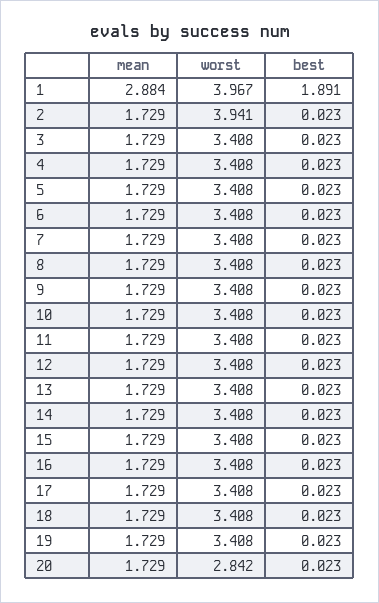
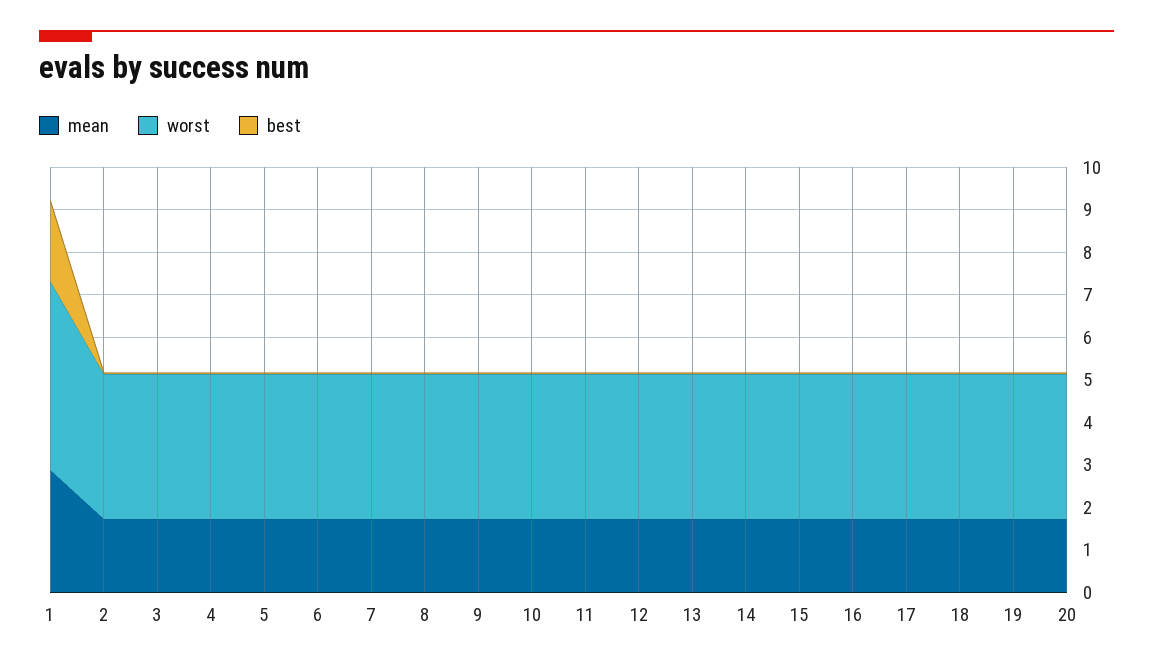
  {
    "mean": {
      "1": 2.884,
      "2": 1.729,
      "3": 1.729,
      "4": 1.729,
      "5": 1.729,
      "6": 1.729,
      "7": 1.729,
      "8": 1.729,
      "9": 1.729,
      "10": 1.729,
      "11": 1.729,
      "12": 1.729,
      "13": 1.729,
      "14": 1.729,
      "15": 1.729,
      "16": 1.729,
      "17": 1.729,
      "18": 1.729,
      "19": 1.729,
      "20": 1.729
    },
    "worst": {
-     "1": 3.967,
+     "1": 4.4,
-     "2": 3.941,
+     "2": 3.4,
      "3": 3.408,
      "4": 3.408,
      "5": 3.408,
      "6": 3.408,
      "7": 3.408,
      "8": 3.408,
      "9": 3.408,
      "10": 3.408,
      "11": 3.408,
      "12": 3.408,
      "13": 3.408,
      "14": 3.408,
      "15": 3.408,
      "16": 3.408,
      "17": 3.408,
      "18": 3.408,
      "19": 3.408,
-     "20": 2.842
+     "20": 3.4
    },
    "best": {
      "1": 1.891,
      "2": 0.023,
      "3": 0.023,
      "4": 0.023,
      "5": 0.023,
      "6": 0.023,
      "7": 0.023,
      "8": 0.023,
      "9": 0.023,
      "10": 0.023,
      "11": 0.023,
      "12": 0.023,
      "13": 0.023,
      "14": 0.023,
      "15": 0.023,
      "16": 0.023,
      "17": 0.023,
      "18": 0.023,
      "19": 0.023,
      "20": 0.023
    }
  }

